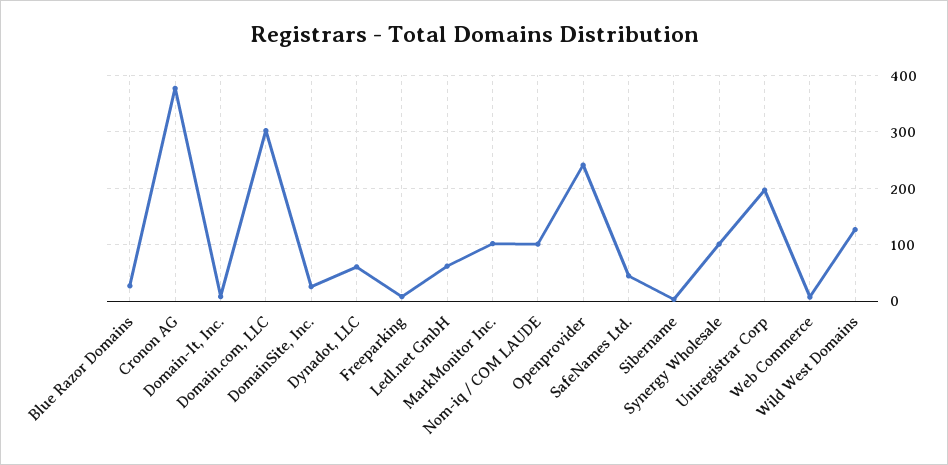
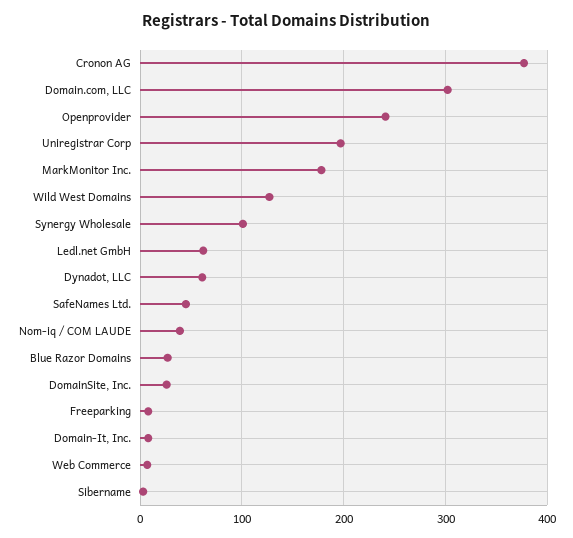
  {
    "Blue Razor Domains": 30,
    "Cronon AG": 380,
    "Domain-It, Inc.": 10,
    "Domain.com, LLC": 300,
    "DomainSite, Inc.": 30,
    "Dynadot, LLC": 60,
    "Freeparking": 10,
    "Ledl.net GmbH": 60,
-   "MarkMonitor Inc.": 100,
+   "MarkMonitor Inc.": 180,
-   "Nom-iq / COM LAUDE": 100,
+   "Nom-iq / COM LAUDE": 40,
    "Openprovider": 240,
    "SafeNames Ltd.": 50,
    "Sibername": 0,
    "Synergy Wholesale": 100,
    "Uniregistrar Corp": 200,
    "Web Commerce": 10,
    "Wild West Domains": 130
  }

